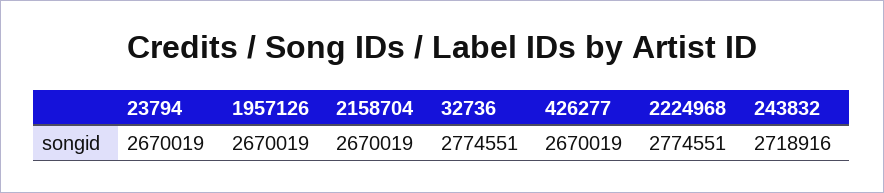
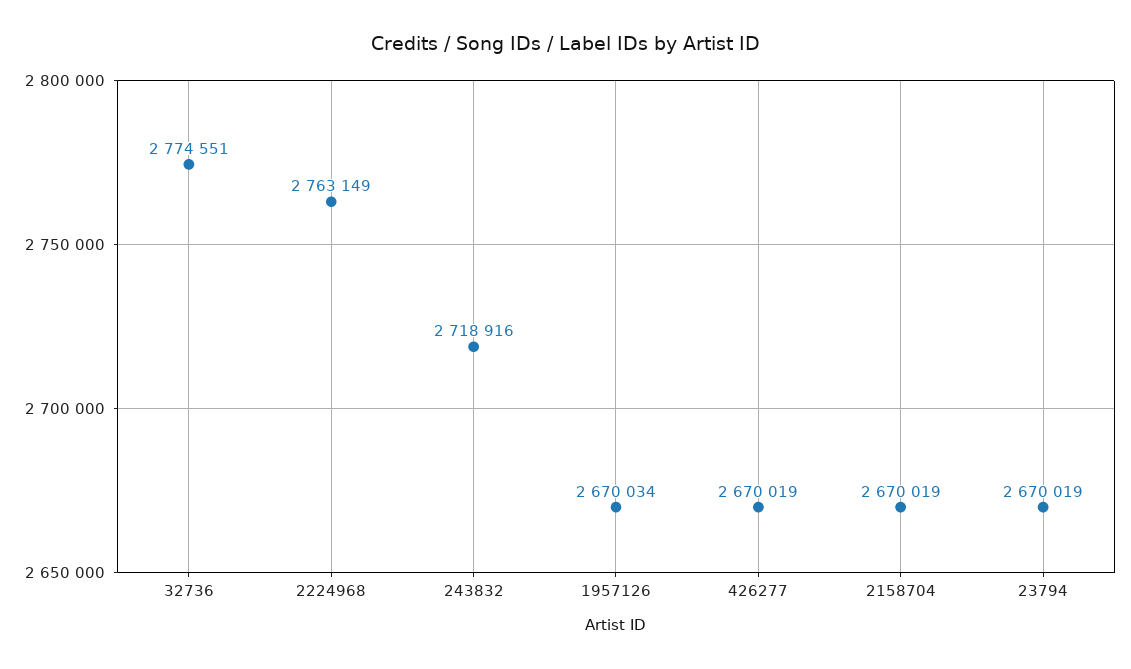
  {
    "23794": 2670019,
-   "1957126": 2670019,
+   "1957126": 2670034,
    "2158704": 2670019,
    "32736": 2774551,
    "426277": 2670019,
-   "2224968": 2774551,
+   "2224968": 2763149,
    "243832": 2718916
  }

